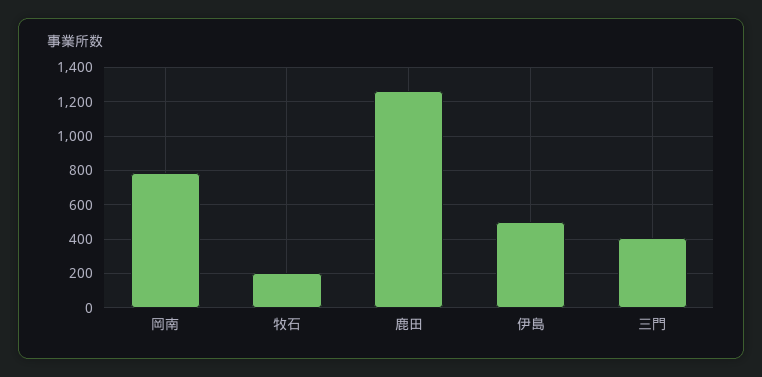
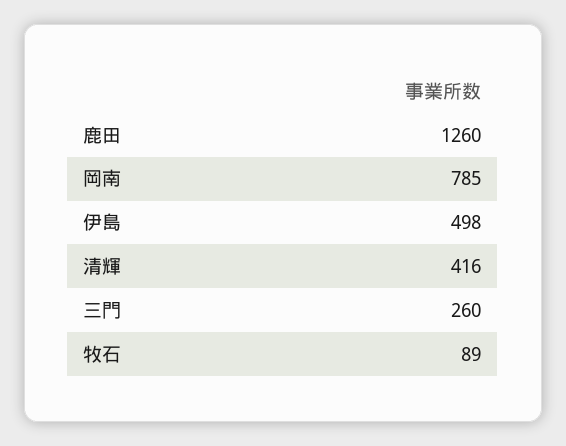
  {
    "岡南": 785,
-   "牧石": 200,
+   "牧石": 89,
    "鹿田": 1260,
    "伊島": 498,
-   "三門": 400
+   "三門": 260,
+   "清輝": 416
  }

